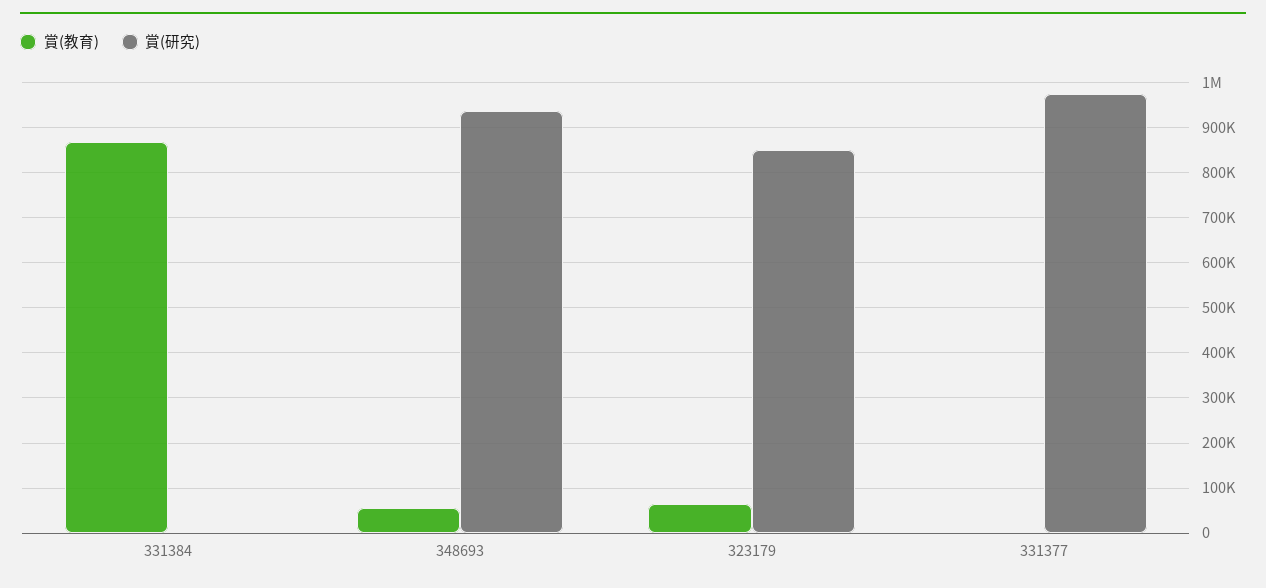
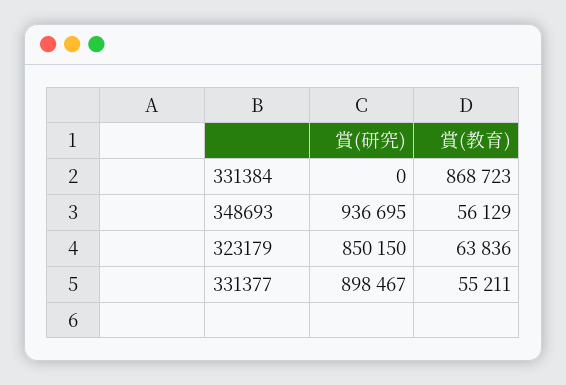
  {
    "賞(教育)": {
      "331384": 868723,
      "348693": 56129,
      "323179": 63836,
-     "331377": 0
+     "331377": 55211
    },
    "賞(研究)": {
      "331384": 0,
      "348693": 936695,
      "323179": 850150,
-     "331377": 980000
+     "331377": 898467
    }
  }

